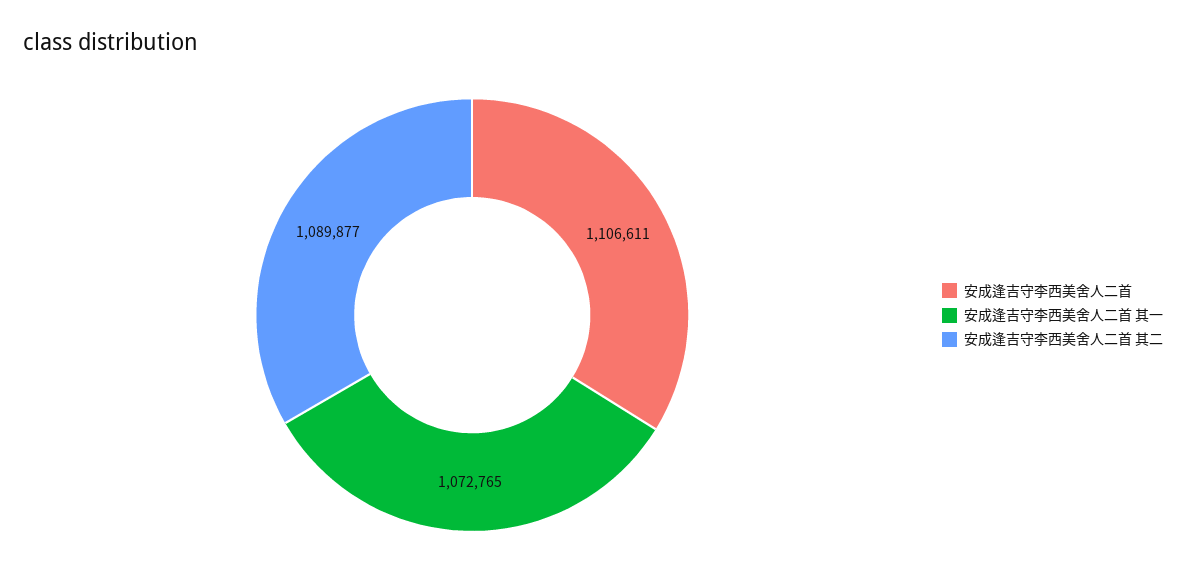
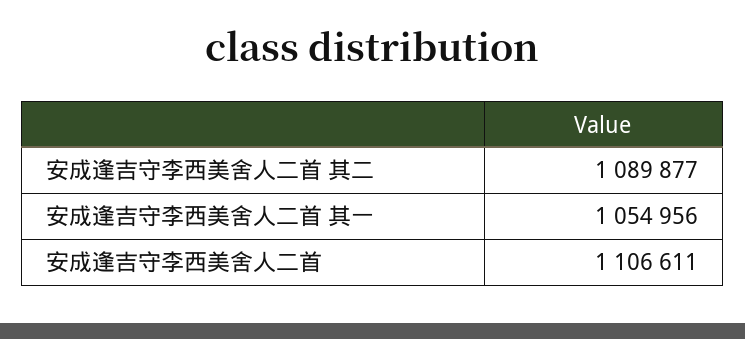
  {
    "安成逢吉守李西美舍人二首": 1106611,
-   "安成逢吉守李西美舍人二首 其一": 1072765,
+   "安成逢吉守李西美舍人二首 其一": 1054956,
    "安成逢吉守李西美舍人二首 其二": 1089877
  }

